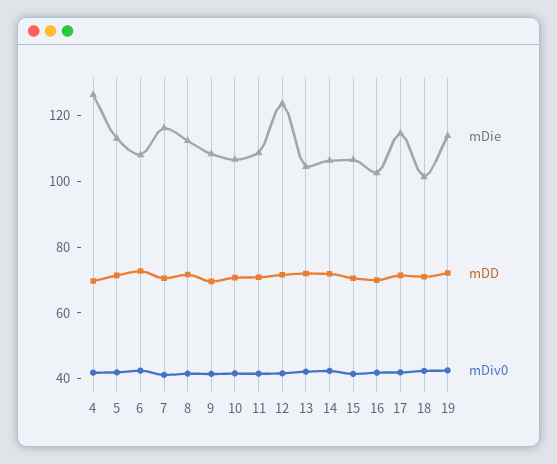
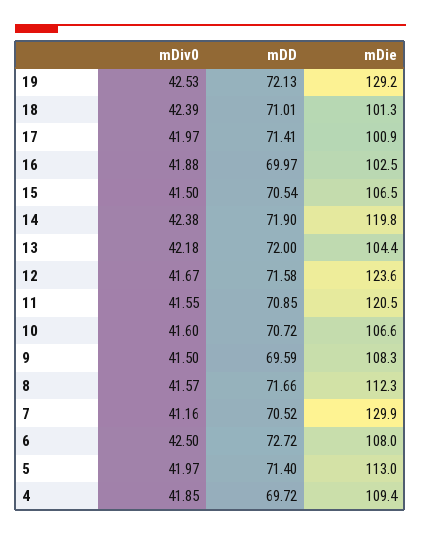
  {
    "mDie": {
-     "4": 125,
+     "4": 109.4,
      "5": 113,
      "6": 108,
-     "7": 115,
+     "7": 129.9,
      "8": 112.3,
      "9": 108.3,
      "10": 106.6,
-     "11": 110,
+     "11": 120.5,
      "12": 123.6,
      "13": 104.4,
-     "14": 105,
+     "14": 119.8,
      "15": 106.5,
      "16": 102.5,
-     "17": 115,
+     "17": 100.9,
      "18": 101.3,
-     "19": 115
+     "19": 129.2
    },
    "mDD": {
      "4": 69.72,
      "5": 71.4,
      "6": 72.72,
      "7": 70.52,
      "8": 71.66,
      "9": 69.59,
      "10": 70.72,
      "11": 70.85,
      "12": 71.58,
      "13": 72,
      "14": 71.9,
      "15": 70.54,
      "16": 69.97,
      "17": 71.41,
      "18": 71.01,
      "19": 72.13
    },
    "mDiv0": {
      "4": 41.85,
      "5": 41.97,
      "6": 42.5,
      "7": 41.16,
      "8": 41.57,
      "9": 41.5,
      "10": 41.6,
      "11": 41.55,
      "12": 41.67,
      "13": 42.18,
      "14": 42.38,
      "15": 41.5,
      "16": 41.88,
      "17": 41.97,
      "18": 42.39,
      "19": 42.53
    }
  }

